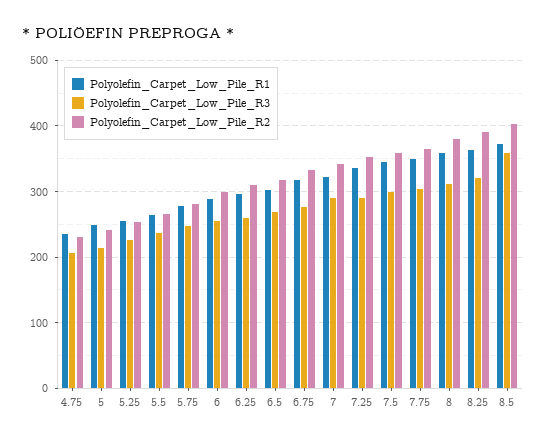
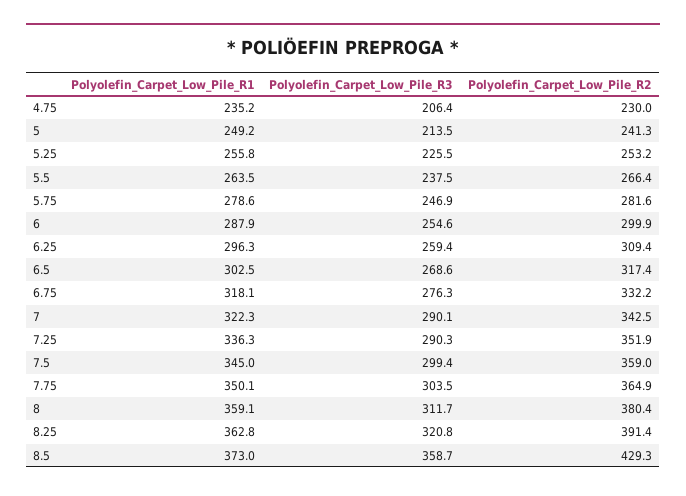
  {
    "Polyolefin_Carpet_Low_Pile_R1": {
      "4.75": 235.2,
      "5": 249.2,
      "5.25": 255.8,
      "5.5": 263.5,
      "5.75": 278.6,
      "6": 287.9,
      "6.25": 296.3,
      "6.5": 302.5,
      "6.75": 318.1,
      "7": 322.3,
      "7.25": 336.3,
      "7.5": 345,
      "7.75": 350.1,
      "8": 359.1,
      "8.25": 362.8,
      "8.5": 373
    },
    "Polyolefin_Carpet_Low_Pile_R3": {
      "4.75": 206.4,
      "5": 213.5,
      "5.25": 225.5,
      "5.5": 237.5,
      "5.75": 246.9,
      "6": 254.6,
      "6.25": 259.4,
      "6.5": 268.6,
      "6.75": 276.3,
      "7": 290.1,
      "7.25": 290.3,
      "7.5": 299.4,
      "7.75": 303.5,
      "8": 311.7,
      "8.25": 320.8,
      "8.5": 358.7
    },
    "Polyolefin_Carpet_Low_Pile_R2": {
      "4.75": 230,
      "5": 241.3,
      "5.25": 253.2,
      "5.5": 266.4,
      "5.75": 281.6,
      "6": 299.9,
      "6.25": 309.4,
      "6.5": 317.4,
      "6.75": 332.2,
      "7": 342.5,
      "7.25": 351.9,
      "7.5": 359,
      "7.75": 364.9,
      "8": 380.4,
      "8.25": 391.4,
-     "8.5": 400
+     "8.5": 429.3
    }
  }

